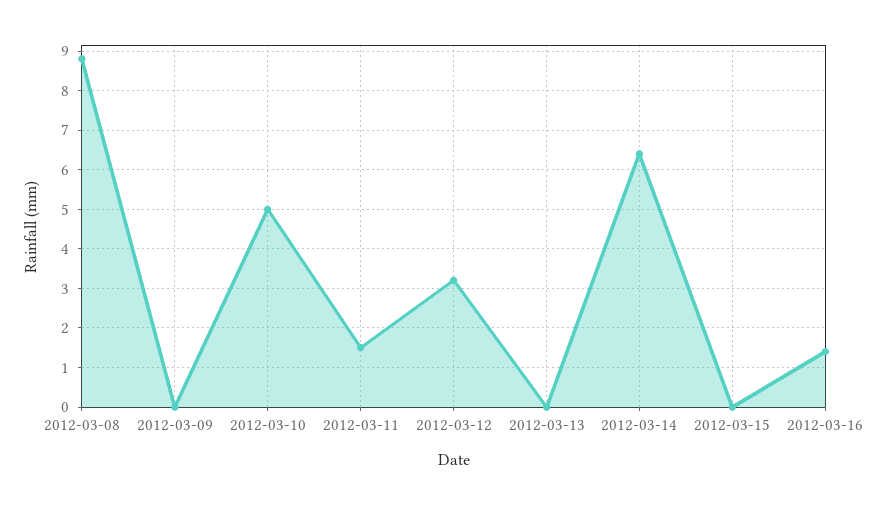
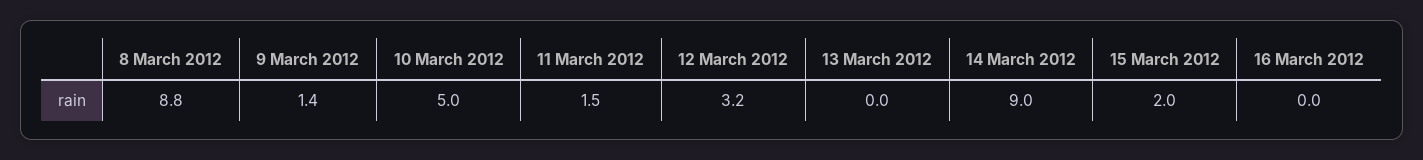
  {
    "2012-03-08": 8.8,
-   "2012-03-09": 0,
+   "2012-03-09": 1.4,
    "2012-03-10": 5,
    "2012-03-11": 1.5,
    "2012-03-12": 3.2,
    "2012-03-13": 0,
-   "2012-03-14": 6.5,
+   "2012-03-14": 9,
-   "2012-03-15": 0,
+   "2012-03-15": 2,
-   "2012-03-16": 1.5
+   "2012-03-16": 0
  }

